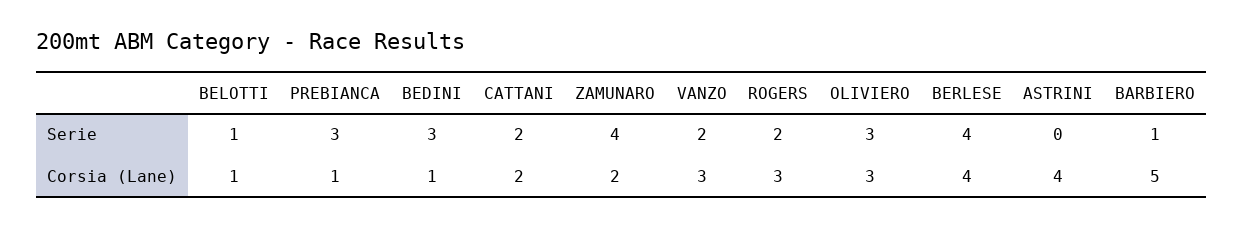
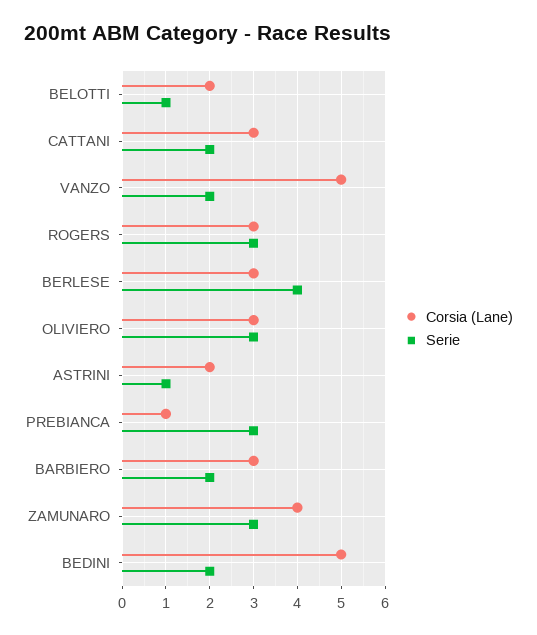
  {
    "Serie": {
      "BELOTTI": 1,
      "PREBIANCA": 3,
-     "BEDINI": 3,
+     "BEDINI": 2,
      "CATTANI": 2,
-     "ZAMUNARO": 4,
+     "ZAMUNARO": 3,
      "VANZO": 2,
-     "ROGERS": 2,
+     "ROGERS": 3,
      "OLIVIERO": 3,
      "BERLESE": 4,
-     "ASTRINI": 0,
+     "ASTRINI": 1,
-     "BARBIERO": 1
+     "BARBIERO": 2
    },
    "Corsia (Lane)": {
-     "BELOTTI": 1,
+     "BELOTTI": 2,
      "PREBIANCA": 1,
-     "BEDINI": 1,
+     "BEDINI": 5,
-     "CATTANI": 2,
+     "CATTANI": 3,
-     "ZAMUNARO": 2,
+     "ZAMUNARO": 4,
-     "VANZO": 3,
+     "VANZO": 5,
      "ROGERS": 3,
      "OLIVIERO": 3,
-     "BERLESE": 4,
+     "BERLESE": 3,
-     "ASTRINI": 4,
+     "ASTRINI": 2,
-     "BARBIERO": 5
+     "BARBIERO": 3
    }
  }

